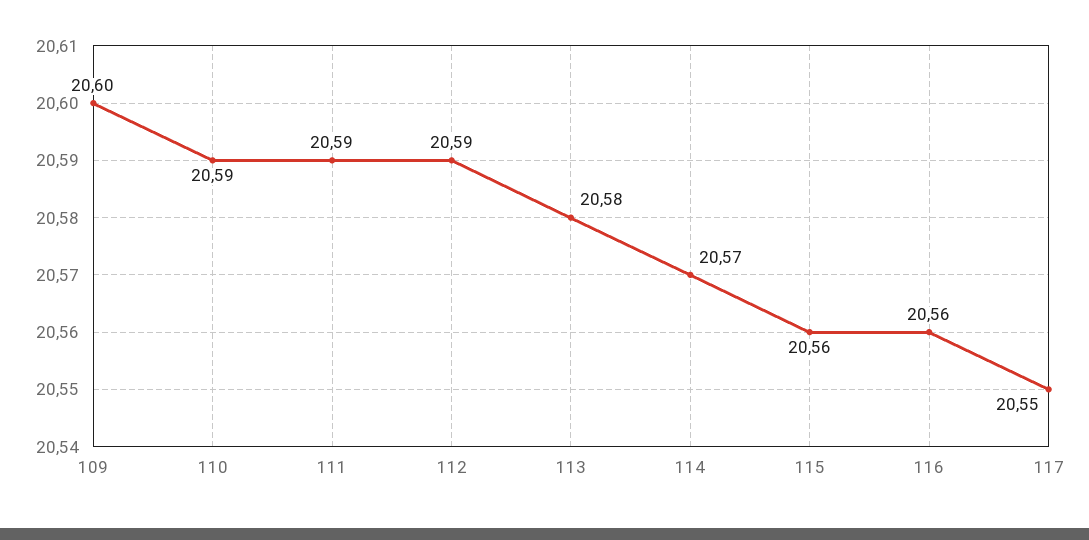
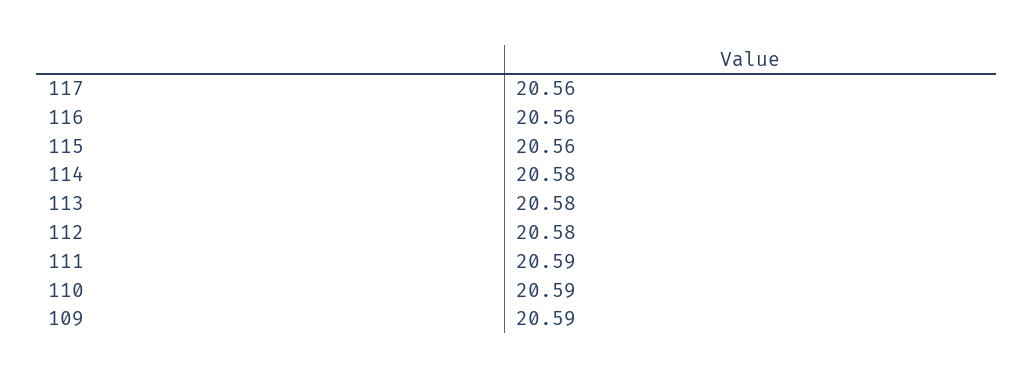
  {
-   "109": 20.6,
+   "109": 20.59,
    "110": 20.59,
    "111": 20.59,
-   "112": 20.59,
+   "112": 20.58,
    "113": 20.58,
-   "114": 20.57,
+   "114": 20.58,
    "115": 20.56,
    "116": 20.56,
-   "117": 20.55
+   "117": 20.56
  }

